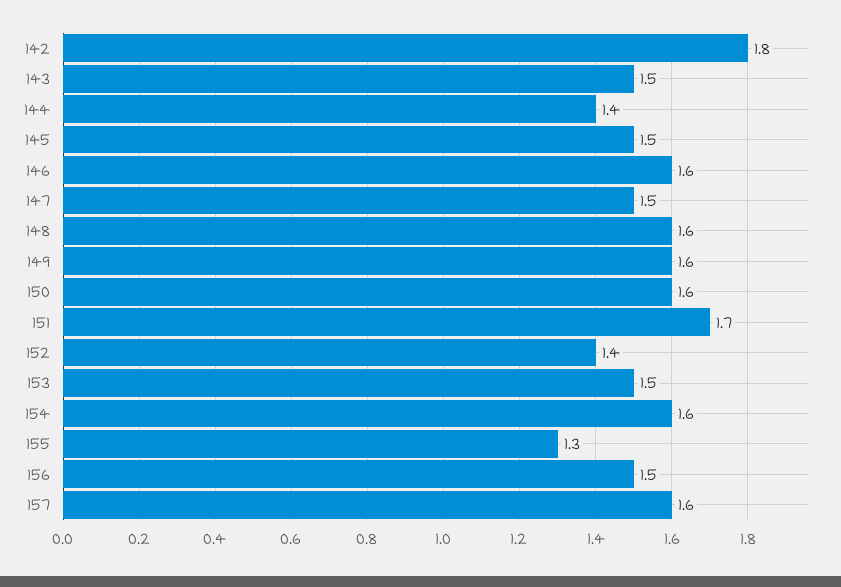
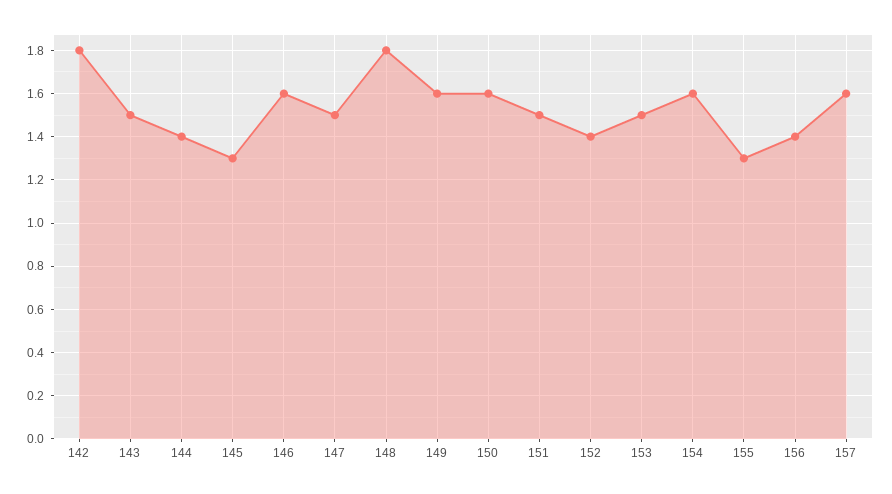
  {
    "142": 1.8,
    "143": 1.5,
    "144": 1.4,
-   "145": 1.5,
+   "145": 1.3,
    "146": 1.6,
    "147": 1.5,
-   "148": 1.6,
+   "148": 1.8,
    "149": 1.6,
    "150": 1.6,
-   "151": 1.7,
+   "151": 1.5,
    "152": 1.4,
    "153": 1.5,
    "154": 1.6,
    "155": 1.3,
-   "156": 1.5,
+   "156": 1.4,
    "157": 1.6
  }

